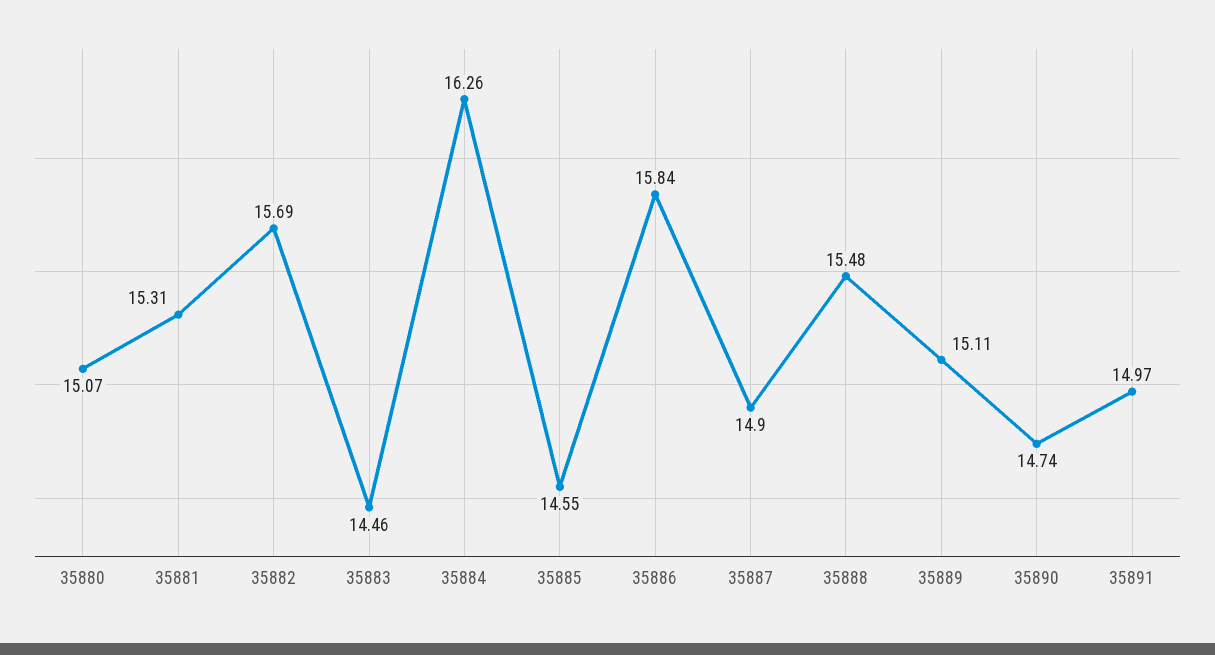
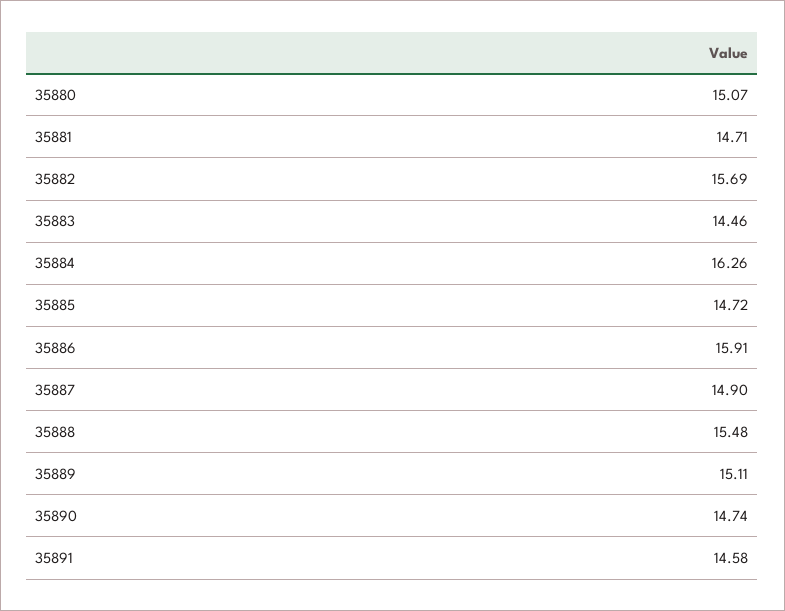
  {
    "35880": 15.07,
-   "35881": 15.31,
+   "35881": 14.71,
    "35882": 15.69,
    "35883": 14.46,
    "35884": 16.26,
-   "35885": 14.55,
+   "35885": 14.72,
-   "35886": 15.84,
+   "35886": 15.91,
    "35887": 14.9,
    "35888": 15.48,
    "35889": 15.11,
    "35890": 14.74,
-   "35891": 14.97
+   "35891": 14.58
  }

